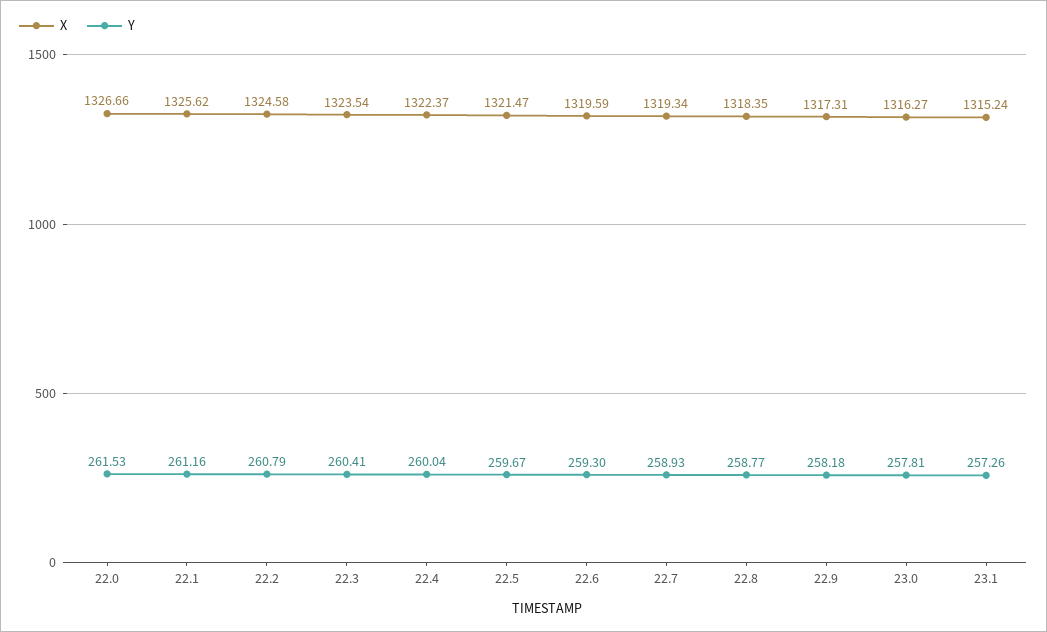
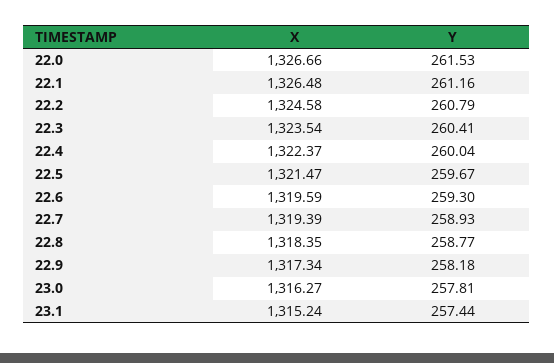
  {
    "X": {
      "22.0": 1326.66,
-     "22.1": 1325.62,
+     "22.1": 1326.48,
      "22.2": 1324.58,
      "22.3": 1323.54,
      "22.4": 1322.37,
      "22.5": 1321.47,
      "22.6": 1319.59,
-     "22.7": 1319.34,
+     "22.7": 1319.39,
      "22.8": 1318.35,
-     "22.9": 1317.31,
+     "22.9": 1317.34,
      "23.0": 1316.27,
      "23.1": 1315.24
    },
    "Y": {
      "22.0": 261.53,
      "22.1": 261.16,
      "22.2": 260.79,
      "22.3": 260.41,
      "22.4": 260.04,
      "22.5": 259.67,
      "22.6": 259.3,
      "22.7": 258.93,
      "22.8": 258.77,
      "22.9": 258.18,
      "23.0": 257.81,
-     "23.1": 257.26
+     "23.1": 257.44
    }
  }

